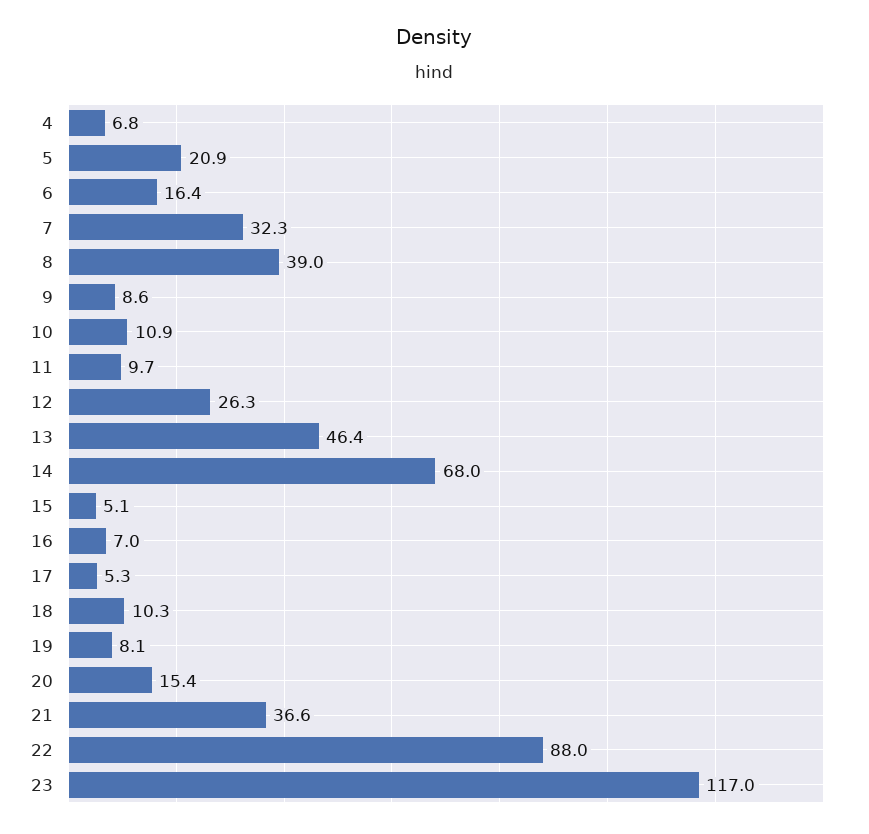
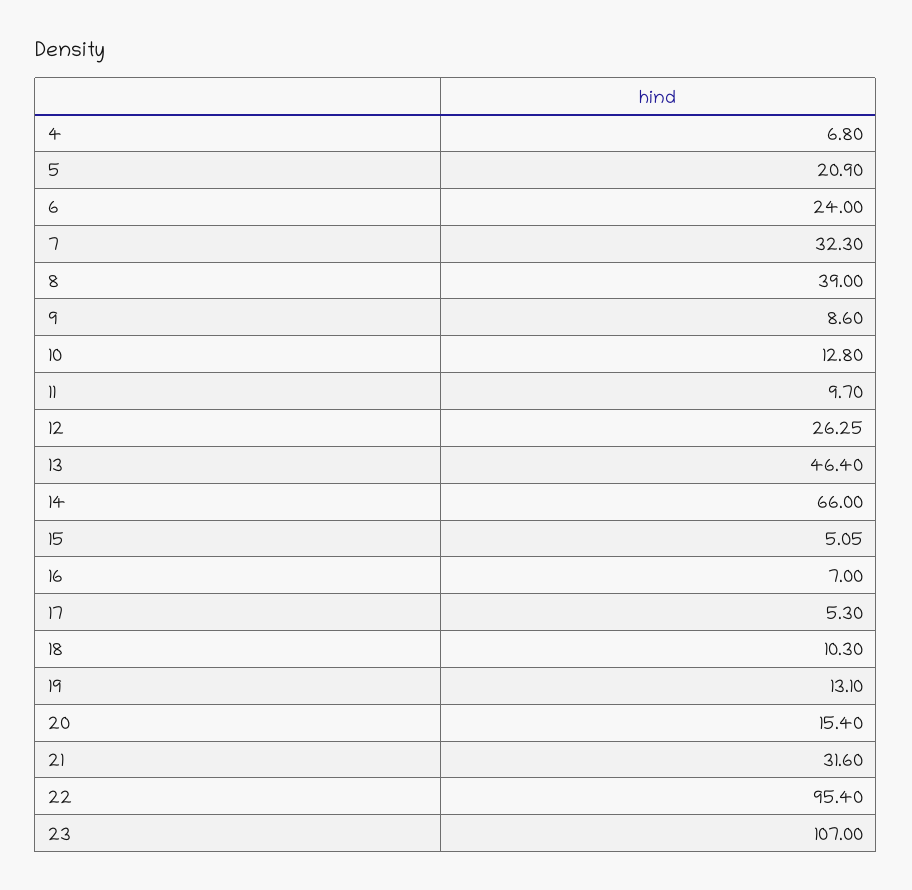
  {
    "4": 6.8,
    "5": 20.9,
-   "6": 16.4,
+   "6": 24,
    "7": 32.3,
    "8": 39,
    "9": 8.6,
-   "10": 10.9,
+   "10": 12.8,
    "11": 9.7,
    "12": 26.25,
    "13": 46.4,
-   "14": 68,
+   "14": 66,
    "15": 5.05,
    "16": 7,
    "17": 5.3,
    "18": 10.3,
-   "19": 8.1,
+   "19": 13.1,
    "20": 15.4,
-   "21": 36.6,
+   "21": 31.6,
-   "22": 88,
+   "22": 95.4,
-   "23": 117
+   "23": 107
  }

